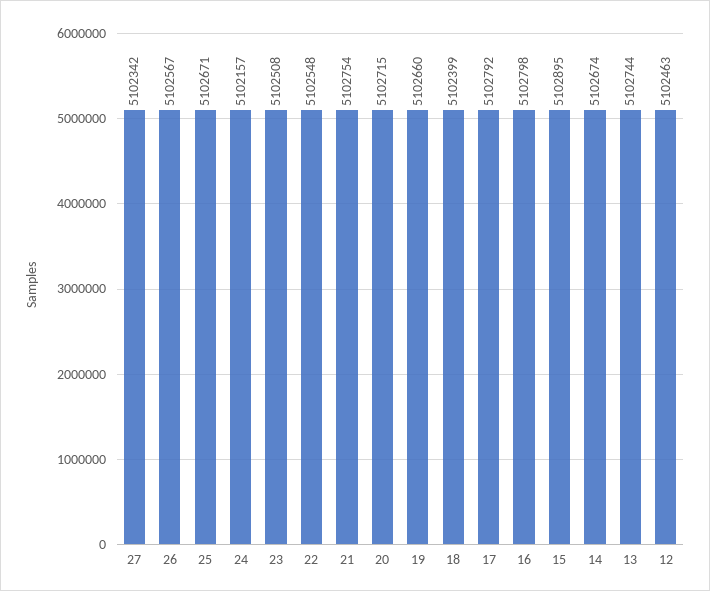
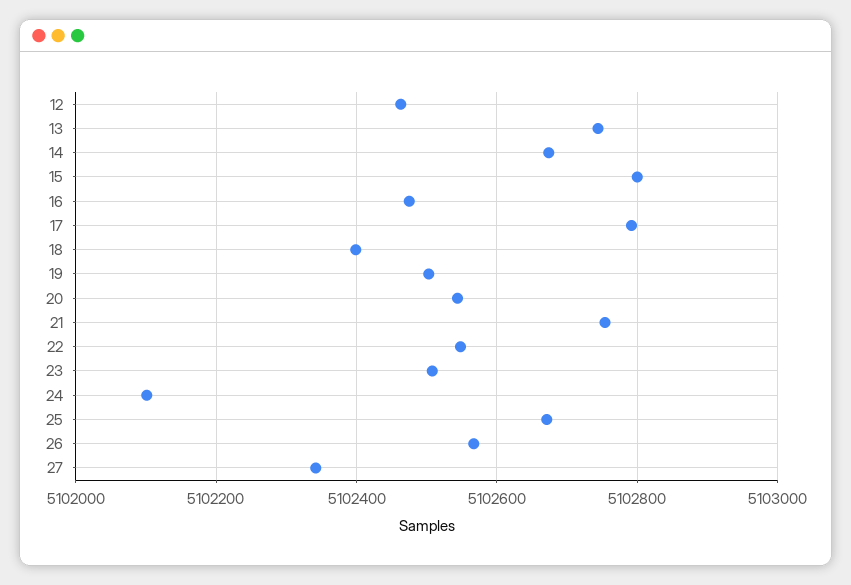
  {
    "27": 5102342,
    "26": 5102567,
    "25": 5102671,
-   "24": 5102157,
+   "24": 5102100,
    "23": 5102508,
    "22": 5102548,
    "21": 5102754,
-   "20": 5102715,
+   "20": 5102540,
-   "19": 5102660,
+   "19": 5102500,
    "18": 5102399,
    "17": 5102792,
-   "16": 5102798,
+   "16": 5102480,
-   "15": 5102895,
+   "15": 5102800,
    "14": 5102674,
    "13": 5102744,
    "12": 5102463
  }

